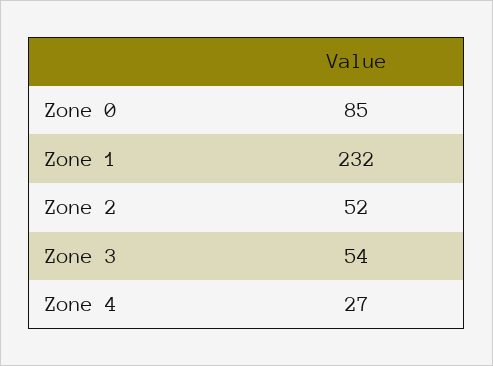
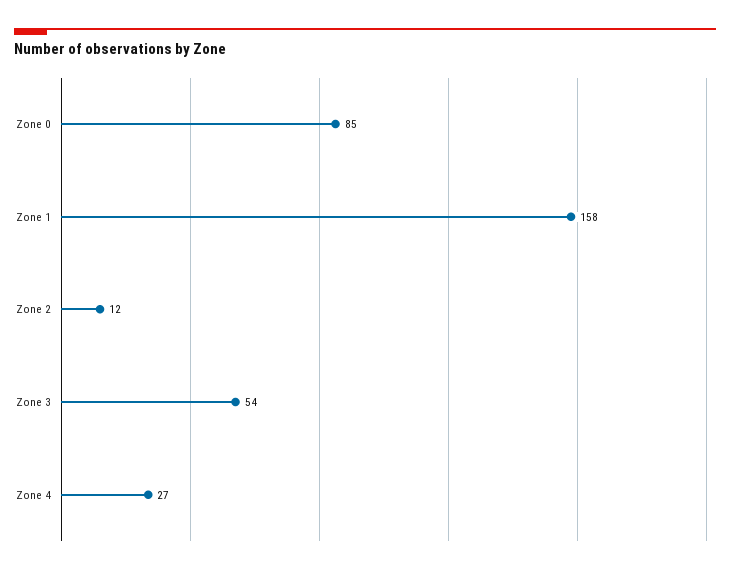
  {
    "Zone 0": 85,
-   "Zone 1": 232,
+   "Zone 1": 158,
-   "Zone 2": 52,
+   "Zone 2": 12,
    "Zone 3": 54,
    "Zone 4": 27
  }

